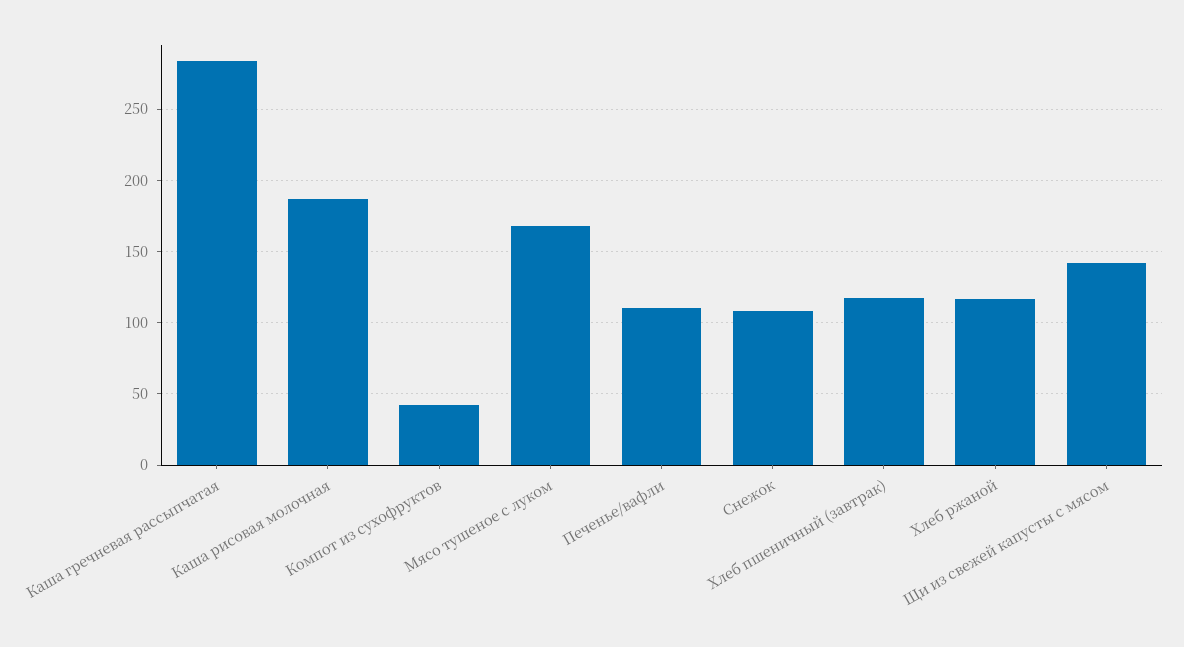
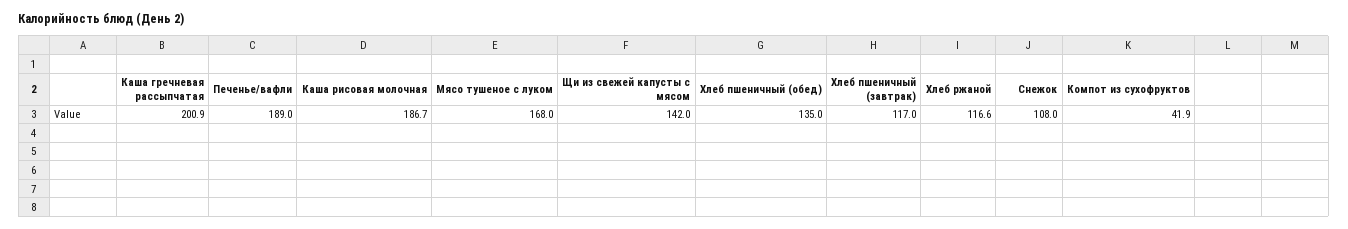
  {
-   "Каша гречневая рассыпчатая": 285,
+   "Каша гречневая рассыпчатая": 200.9,
    "Каша рисовая молочная": 186.7,
    "Компот из сухофруктов": 41.9,
    "Мясо тушеное с луком": 168,
-   "Печенье/вафли": 110,
+   "Печенье/вафли": 189,
    "Снежок": 108,
    "Хлеб пшеничный (завтрак)": 117,
    "Хлеб ржаной": 116.6,
-   "Щи из свежей капусты с мясом": 142
+   "Щи из свежей капусты с мясом": 142,
+   "Хлеб пшеничный (обед)": 135
  }

